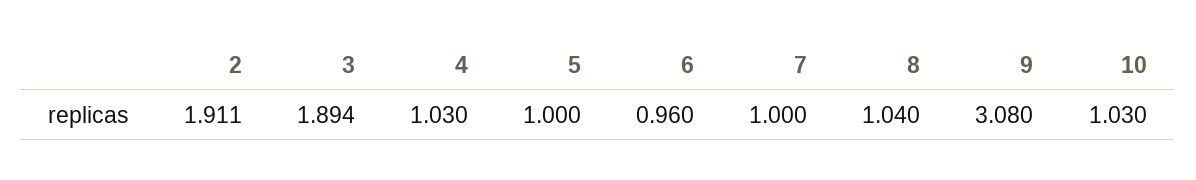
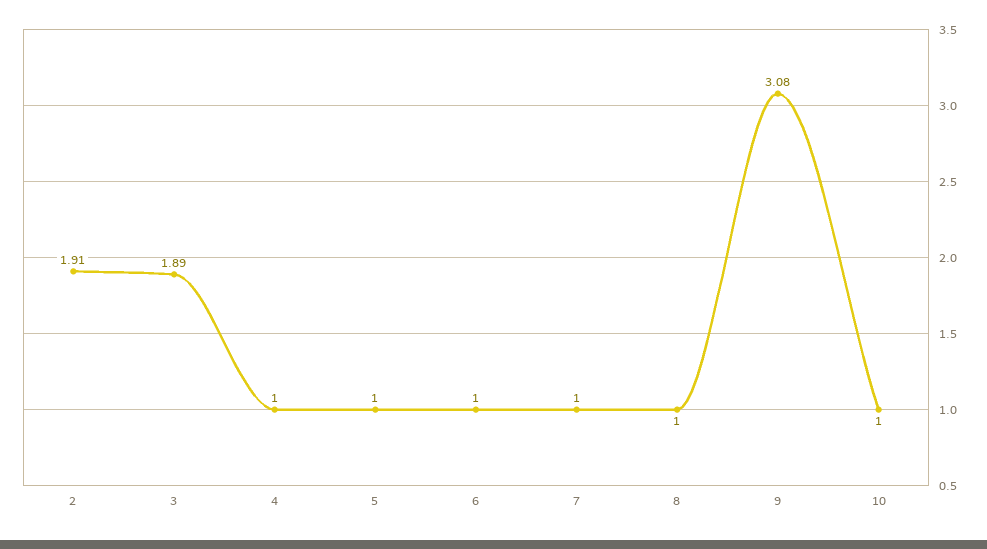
  {
    "2": 1.911,
    "3": 1.894,
-   "4": 1.03,
+   "4": 1,
    "5": 1,
-   "6": 0.96,
+   "6": 1,
    "7": 1,
-   "8": 1.04,
+   "8": 1,
    "9": 3.08,
-   "10": 1.03
+   "10": 1
  }

